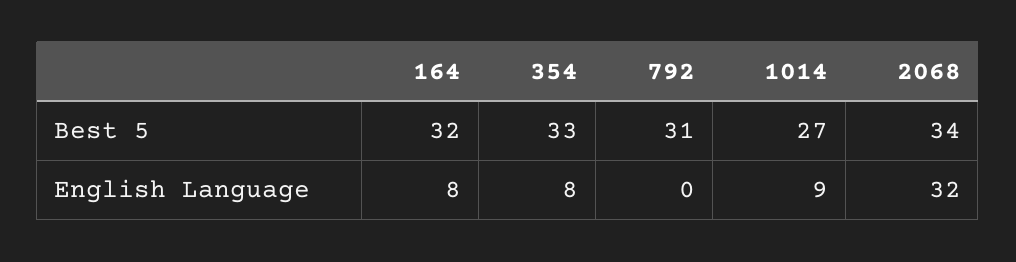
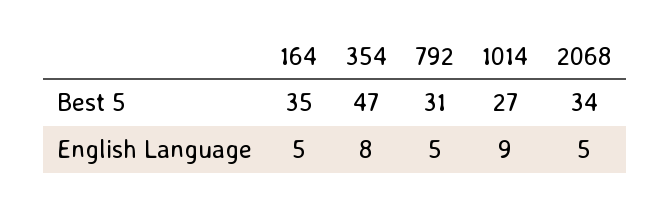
  {
    "164": {
-     "Best 5": 32,
+     "Best 5": 35,
-     "English Language": 8
+     "English Language": 5
    },
    "354": {
-     "Best 5": 33,
+     "Best 5": 47,
      "English Language": 8
    },
    "792": {
      "Best 5": 31,
-     "English Language": 0
+     "English Language": 5
    },
    "1014": {
      "Best 5": 27,
      "English Language": 9
    },
    "2068": {
      "Best 5": 34,
-     "English Language": 32
+     "English Language": 5
    }
  }

